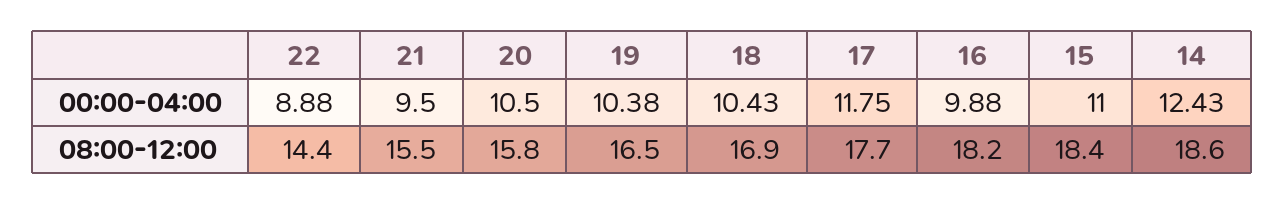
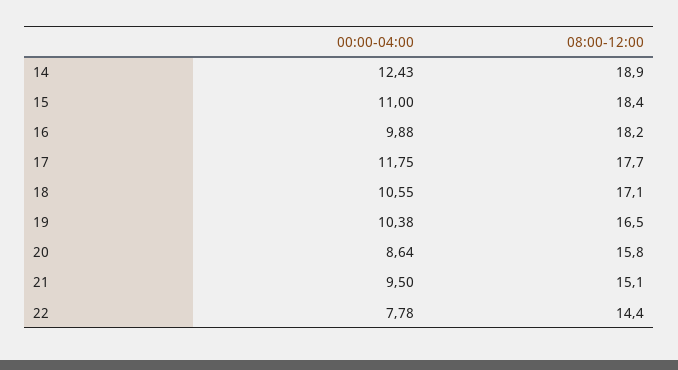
  {
    "22": {
-     "00:00-04:00": 8.88,
+     "00:00-04:00": 7.78,
      "08:00-12:00": 14.4
    },
    "21": {
      "00:00-04:00": 9.5,
-     "08:00-12:00": 15.5
+     "08:00-12:00": 15.1
    },
    "20": {
-     "00:00-04:00": 10.5,
+     "00:00-04:00": 8.64,
      "08:00-12:00": 15.8
    },
    "19": {
      "00:00-04:00": 10.38,
      "08:00-12:00": 16.5
    },
    "18": {
-     "00:00-04:00": 10.43,
+     "00:00-04:00": 10.55,
-     "08:00-12:00": 16.9
+     "08:00-12:00": 17.1
    },
    "17": {
      "00:00-04:00": 11.75,
      "08:00-12:00": 17.7
    },
    "16": {
      "00:00-04:00": 9.88,
      "08:00-12:00": 18.2
    },
    "15": {
      "00:00-04:00": 11,
      "08:00-12:00": 18.4
    },
    "14": {
      "00:00-04:00": 12.43,
-     "08:00-12:00": 18.6
+     "08:00-12:00": 18.9
    }
  }

